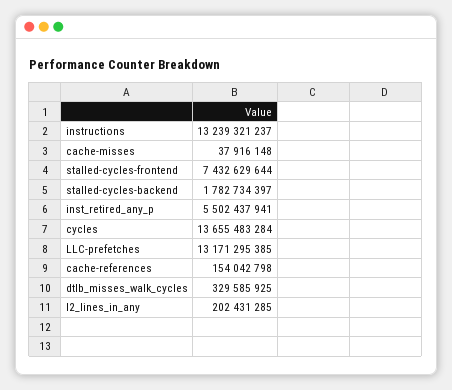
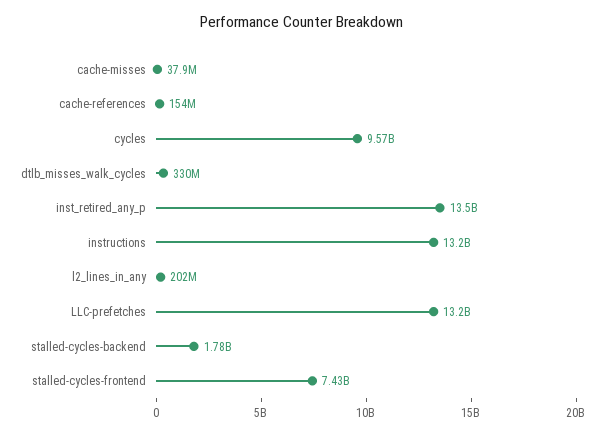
  {
    "instructions": 13239321237,
    "cache-misses": 37916148,
    "stalled-cycles-frontend": 7432629644,
    "stalled-cycles-backend": 1782734397,
-   "inst_retired_any_p": 5502437941,
+   "inst_retired_any_p": 13500000000,
-   "cycles": 13655483284,
+   "cycles": 9570000000,
    "LLC-prefetches": 13171295385,
    "cache-references": 154042798,
    "dtlb_misses_walk_cycles": 329585925,
    "l2_lines_in_any": 202431285
  }

